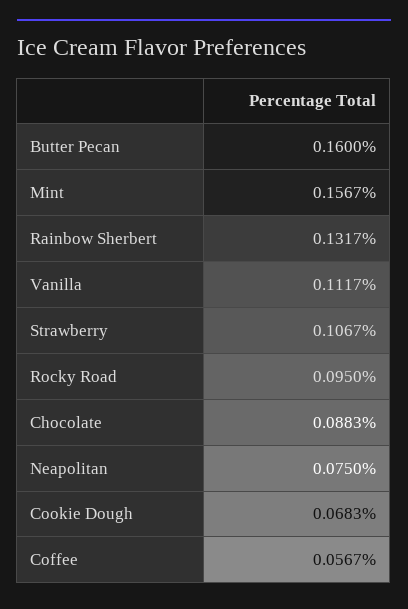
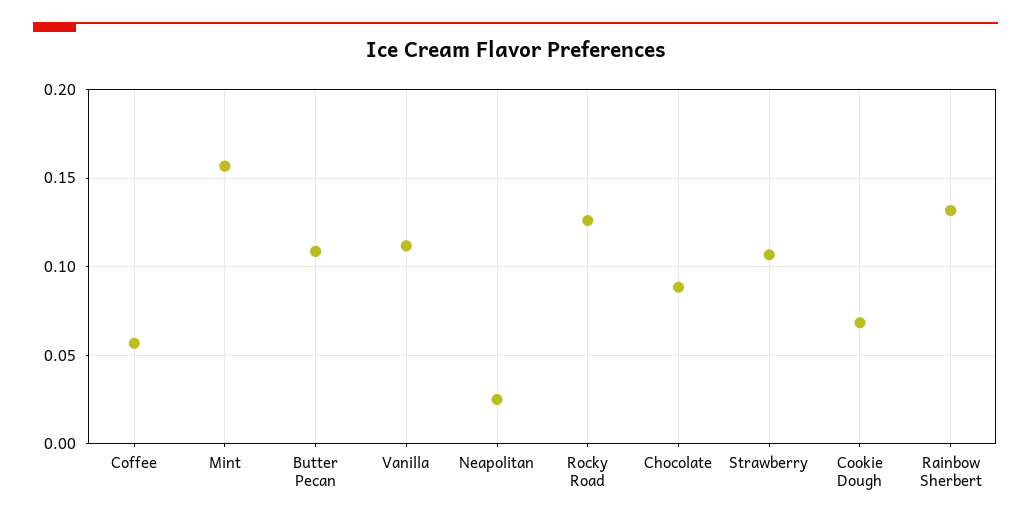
  {
-   "Butter Pecan": 0.16,
+   "Butter Pecan": 0.11,
    "Mint": 0.1567,
    "Rainbow Sherbert": 0.1317,
    "Vanilla": 0.1117,
    "Strawberry": 0.1067,
-   "Rocky Road": 0.095,
+   "Rocky Road": 0.125,
    "Chocolate": 0.0883,
-   "Neapolitan": 0.075,
+   "Neapolitan": 0.025,
    "Cookie Dough": 0.0683,
    "Coffee": 0.0567
  }

